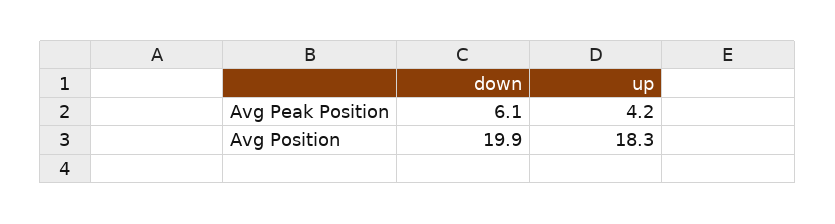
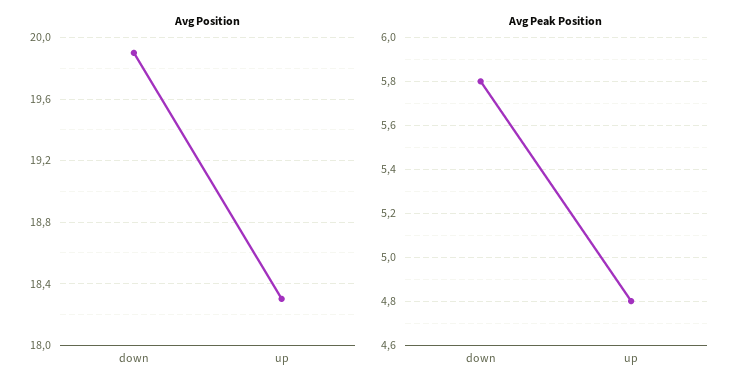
  {
    "Avg Peak Position": {
-     "down": 6.1,
+     "down": 5.8,
-     "up": 4.2
+     "up": 4.8
    },
    "Avg Position": {
      "down": 19.9,
      "up": 18.3
    }
  }

